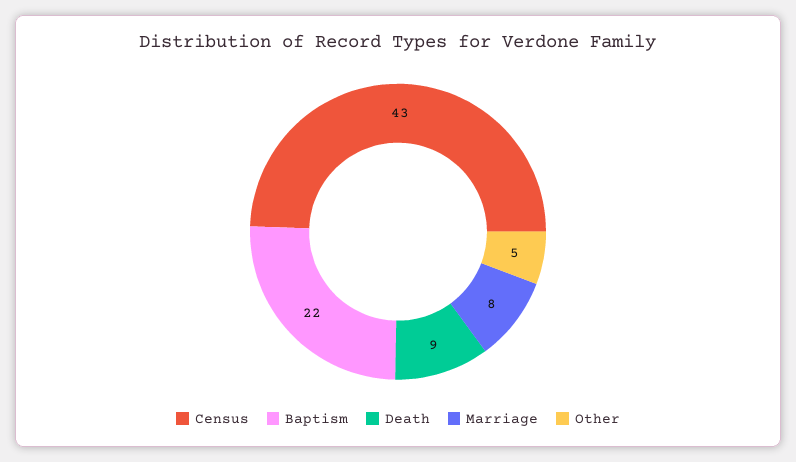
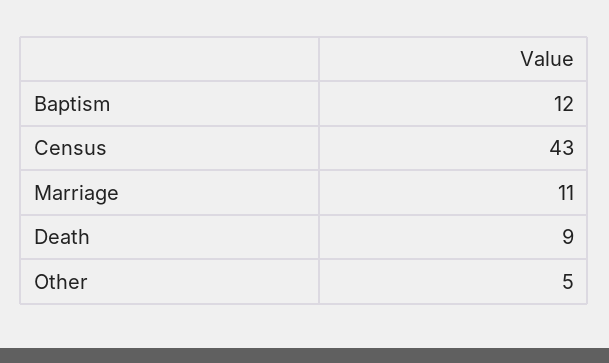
  {
    "Census": 43,
-   "Baptism": 22,
+   "Baptism": 12,
    "Death": 9,
-   "Marriage": 8,
+   "Marriage": 11,
    "Other": 5
  }

